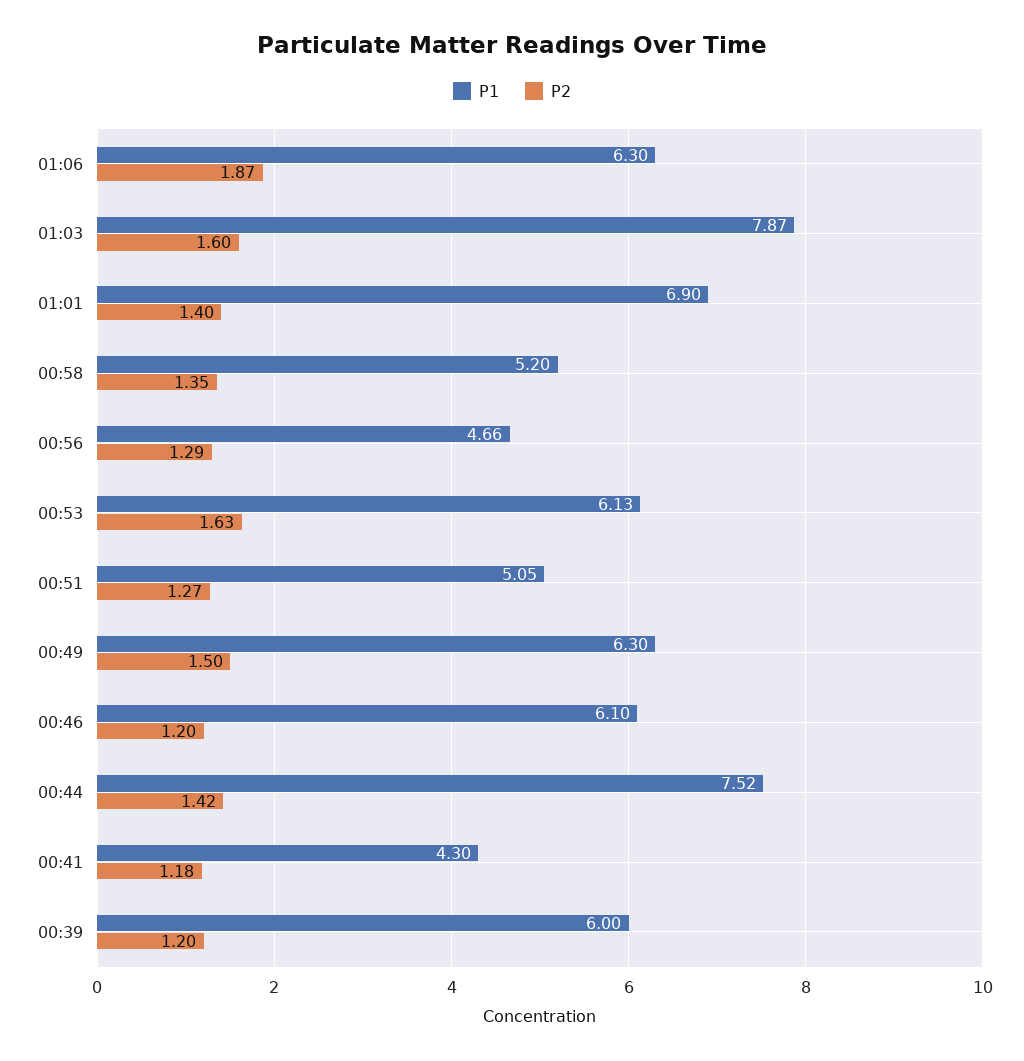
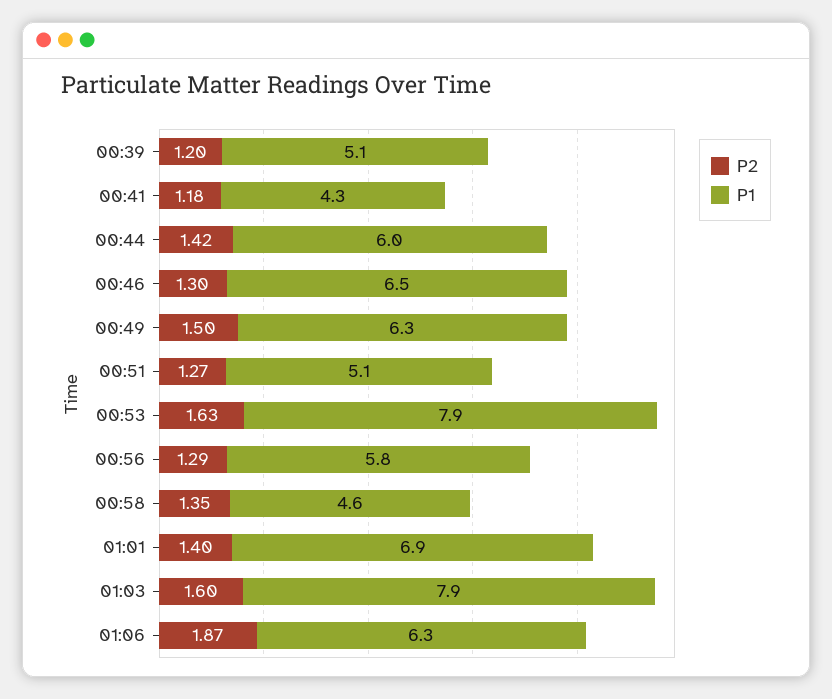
  {
    "P1": {
      "01:06": 6.3,
      "01:03": 7.87,
      "01:01": 6.9,
-     "00:58": 5.2,
+     "00:58": 4.6,
-     "00:56": 4.66,
+     "00:56": 5.8,
-     "00:53": 6.13,
+     "00:53": 7.9,
      "00:51": 5.05,
      "00:49": 6.3,
-     "00:46": 6.1,
+     "00:46": 6.5,
-     "00:44": 7.52,
+     "00:44": 6,
      "00:41": 4.3,
-     "00:39": 6
+     "00:39": 5.1
    },
    "P2": {
      "01:06": 1.87,
      "01:03": 1.6,
      "01:01": 1.4,
      "00:58": 1.35,
      "00:56": 1.29,
      "00:53": 1.63,
      "00:51": 1.27,
      "00:49": 1.5,
-     "00:46": 1.2,
+     "00:46": 1.3,
      "00:44": 1.42,
      "00:41": 1.18,
      "00:39": 1.2
    }
  }

